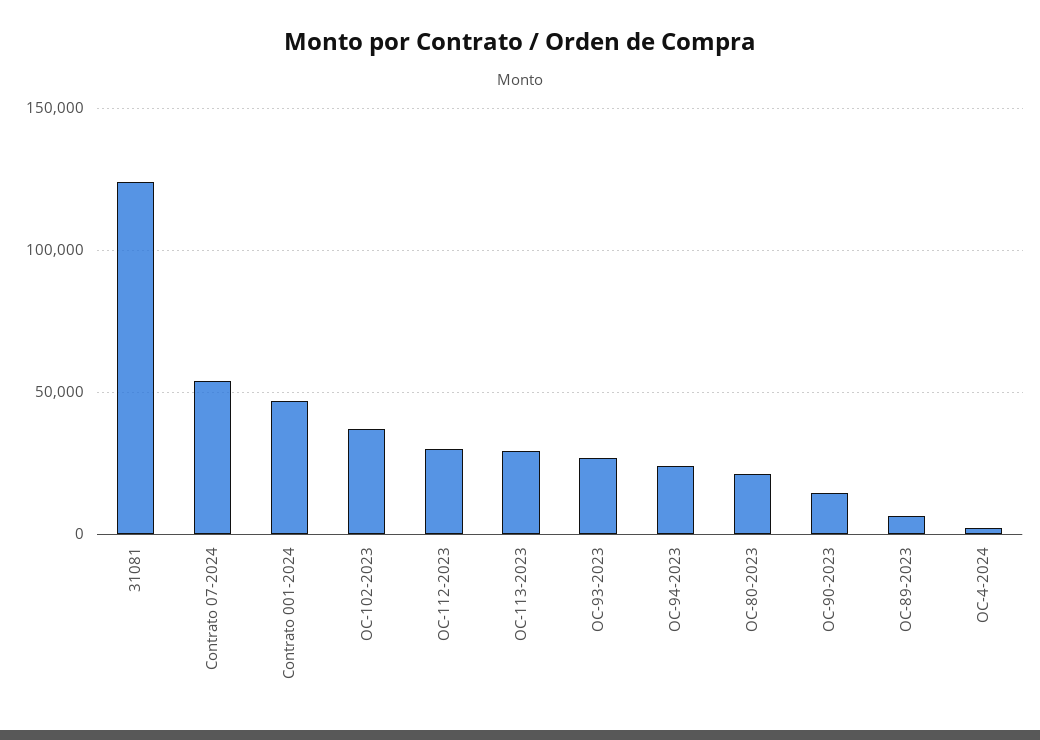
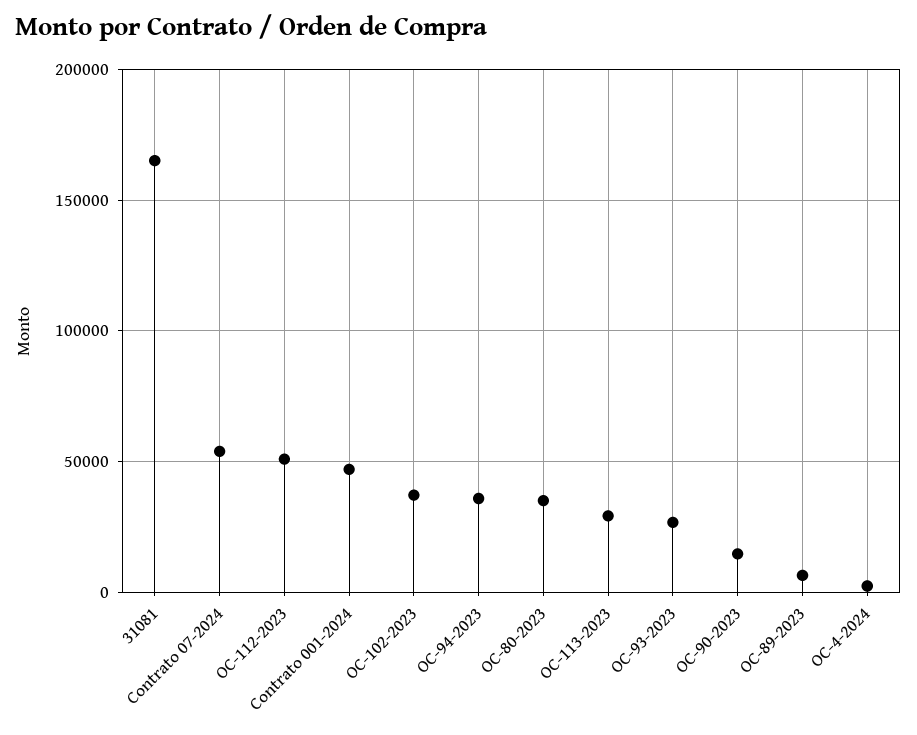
  {
-   "31081": 125000,
+   "31081": 165000,
    "Contrato 07-2024": 55000,
    "Contrato 001-2024": 45000,
    "OC-102-2023": 35000,
-   "OC-112-2023": 30000,
+   "OC-112-2023": 50000,
    "OC-113-2023": 30000,
    "OC-93-2023": 25000,
-   "OC-94-2023": 25000,
+   "OC-94-2023": 35000,
-   "OC-80-2023": 20000,
+   "OC-80-2023": 35000,
    "OC-90-2023": 15000,
    "OC-89-2023": 5000,
    "OC-4-2024": 0
  }

